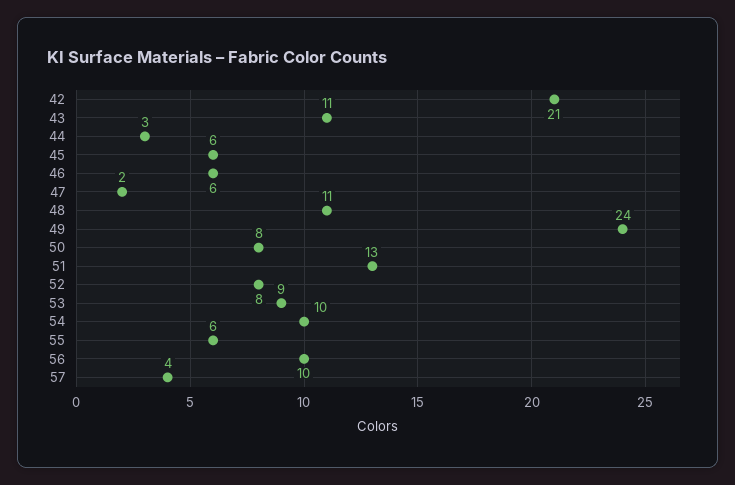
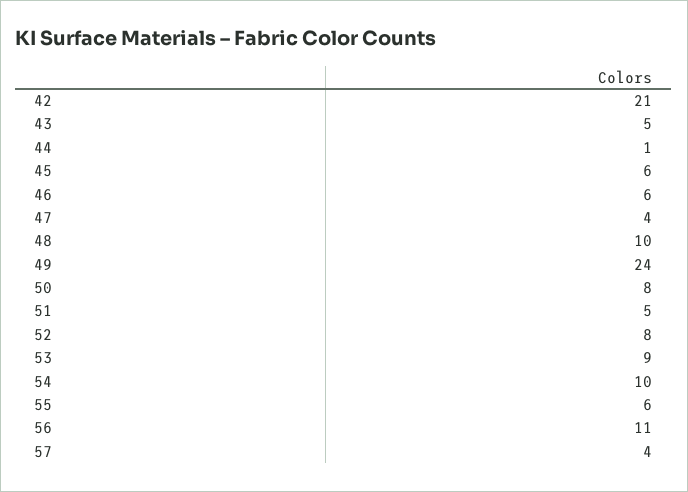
  {
    "42": 21,
-   "43": 11,
+   "43": 5,
-   "44": 3,
+   "44": 1,
    "45": 6,
    "46": 6,
-   "47": 2,
+   "47": 4,
-   "48": 11,
+   "48": 10,
    "49": 24,
    "50": 8,
-   "51": 13,
+   "51": 5,
    "52": 8,
    "53": 9,
    "54": 10,
    "55": 6,
-   "56": 10,
+   "56": 11,
    "57": 4
  }

